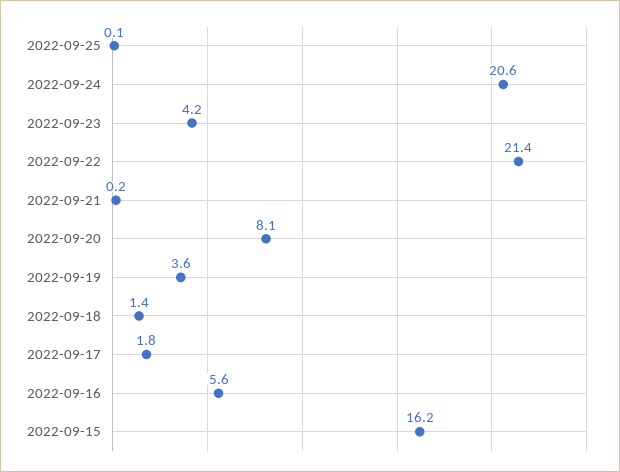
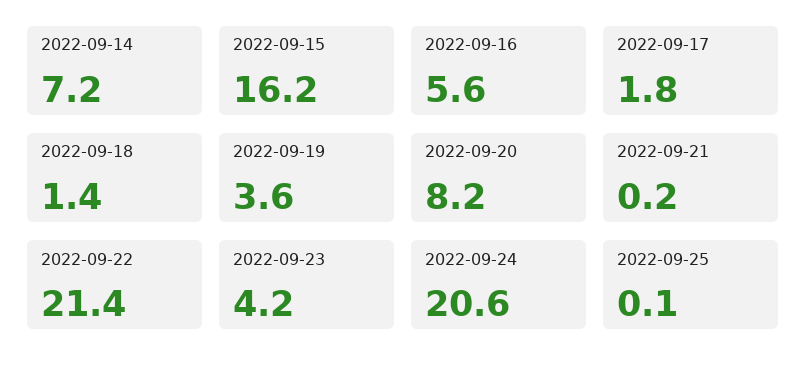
  {
    "2022-09-25": 0.1,
    "2022-09-24": 20.6,
    "2022-09-23": 4.2,
    "2022-09-22": 21.4,
    "2022-09-21": 0.2,
-   "2022-09-20": 8.1,
+   "2022-09-20": 8.2,
    "2022-09-19": 3.6,
    "2022-09-18": 1.4,
    "2022-09-17": 1.8,
    "2022-09-16": 5.6,
-   "2022-09-15": 16.2
+   "2022-09-15": 16.2,
+   "2022-09-14": 7.2
  }

